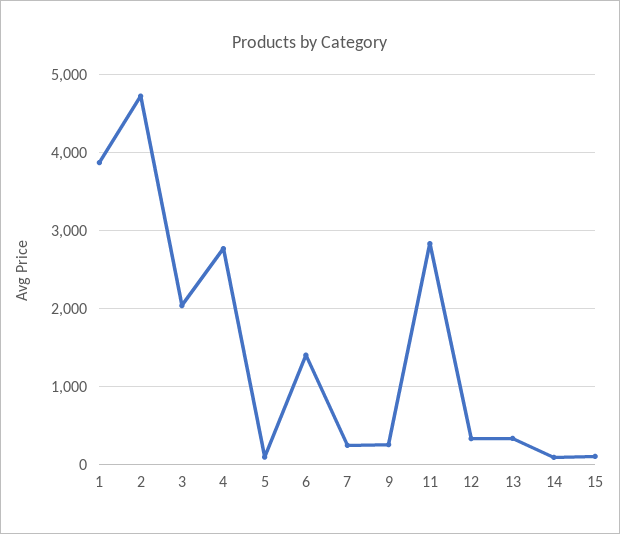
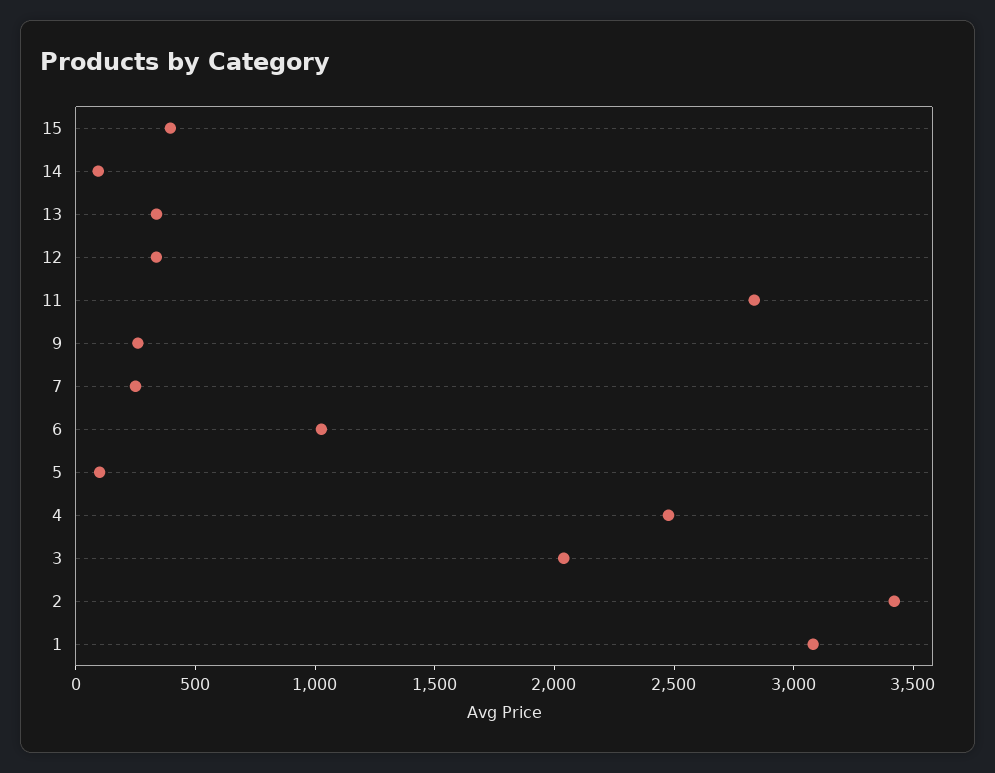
  {
-   "1": 3900,
+   "1": 3100,
-   "2": 4700,
+   "2": 3400,
    "3": 2000,
-   "4": 2800,
+   "4": 2500,
    "5": 100,
-   "6": 1400,
+   "6": 1000,
    "7": 200,
    "9": 300,
    "11": 2800,
    "12": 300,
    "13": 300,
    "14": 100,
-   "15": 100
+   "15": 400
  }

